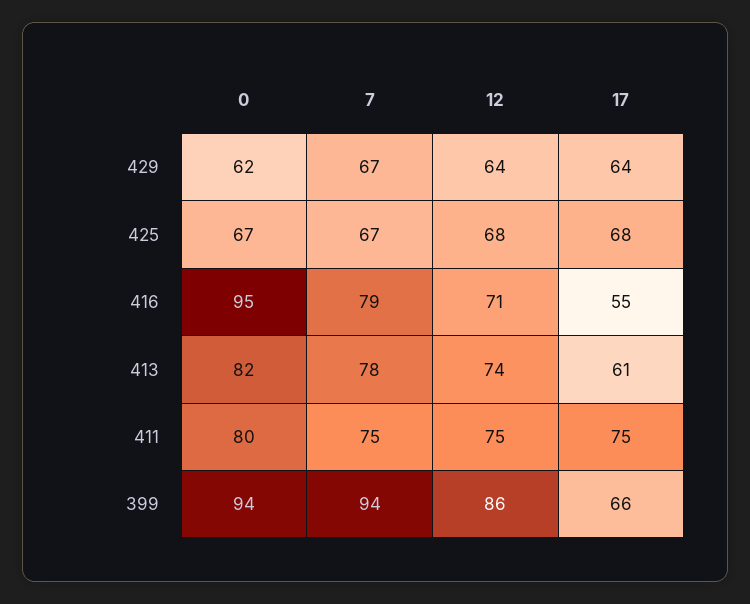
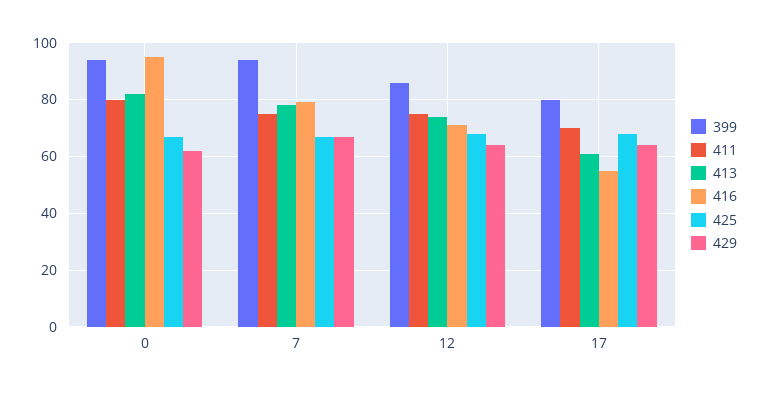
  {
    "429": {
      "0": 62,
      "7": 67,
      "12": 64,
      "17": 64
    },
    "425": {
      "0": 67,
      "7": 67,
      "12": 68,
      "17": 68
    },
    "416": {
      "0": 95,
      "7": 79,
      "12": 71,
      "17": 55
    },
    "413": {
      "0": 82,
      "7": 78,
      "12": 74,
      "17": 61
    },
    "411": {
      "0": 80,
      "7": 75,
      "12": 75,
-     "17": 75
+     "17": 70
    },
    "399": {
      "0": 94,
      "7": 94,
      "12": 86,
-     "17": 66
+     "17": 80
    }
  }

